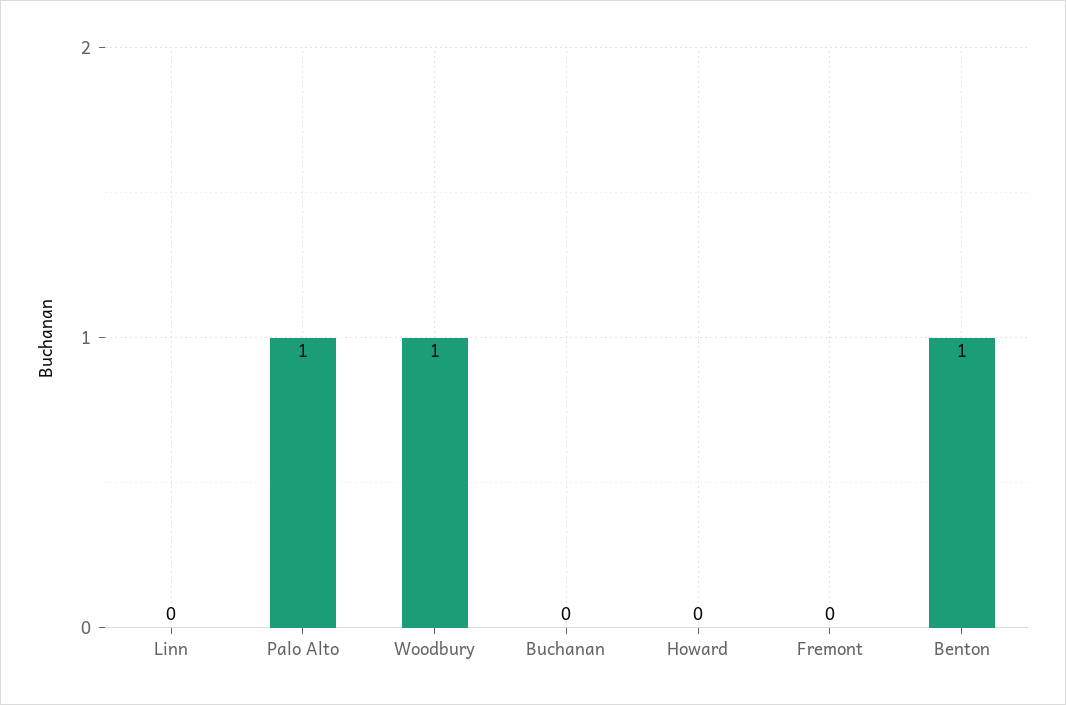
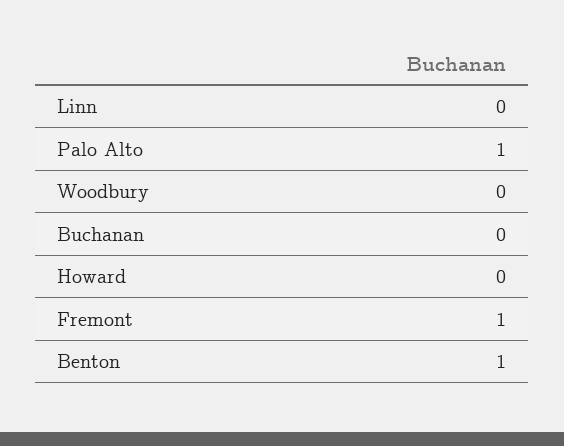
  {
    "Linn": 0,
    "Palo Alto": 1,
-   "Woodbury": 1,
+   "Woodbury": 0,
    "Buchanan": 0,
    "Howard": 0,
-   "Fremont": 0,
+   "Fremont": 1,
    "Benton": 1
  }

